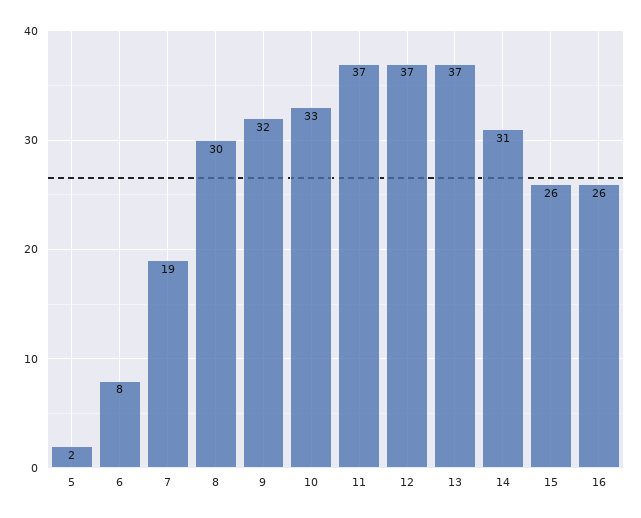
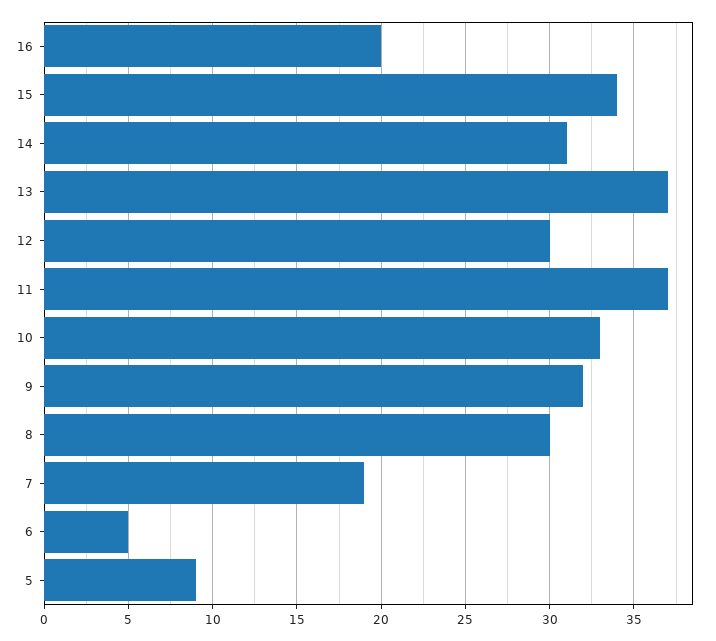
  {
-   "5": 2,
+   "5": 9,
-   "6": 8,
+   "6": 5,
    "7": 19,
    "8": 30,
    "9": 32,
    "10": 33,
    "11": 37,
-   "12": 37,
+   "12": 30,
    "13": 37,
    "14": 31,
-   "15": 26,
+   "15": 34,
-   "16": 26
+   "16": 20
  }

